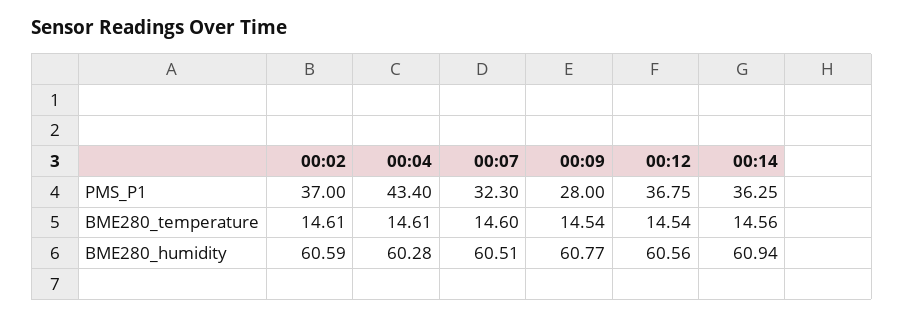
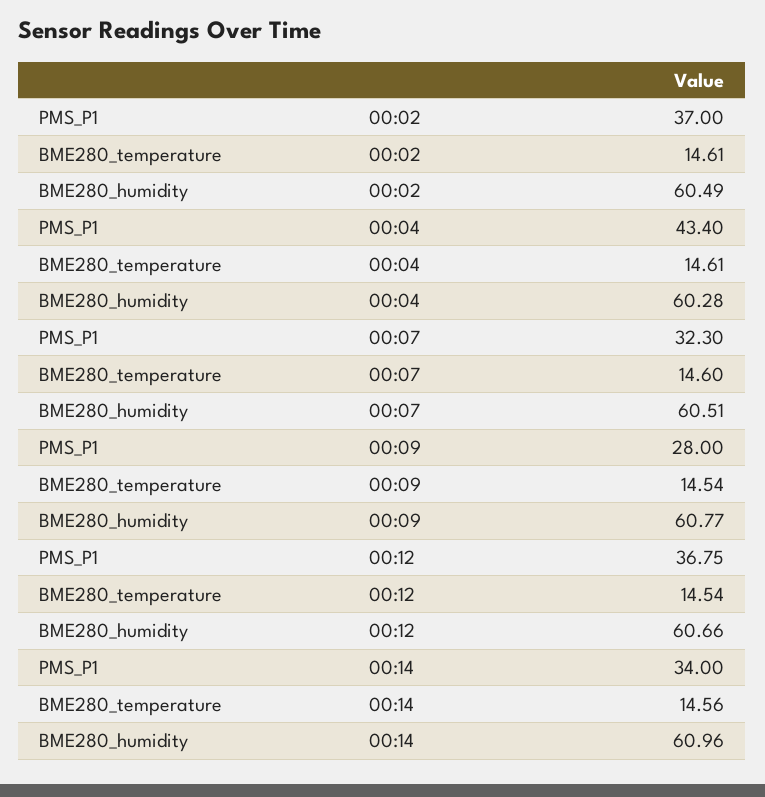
  {
    "00:02": {
      "PMS_P1": 37,
      "BME280_temperature": 14.61,
-     "BME280_humidity": 60.59
+     "BME280_humidity": 60.49
    },
    "00:04": {
      "PMS_P1": 43.4,
      "BME280_temperature": 14.61,
      "BME280_humidity": 60.28
    },
    "00:07": {
      "PMS_P1": 32.3,
      "BME280_temperature": 14.6,
      "BME280_humidity": 60.51
    },
    "00:09": {
      "PMS_P1": 28,
      "BME280_temperature": 14.54,
      "BME280_humidity": 60.77
    },
    "00:12": {
      "PMS_P1": 36.75,
      "BME280_temperature": 14.54,
-     "BME280_humidity": 60.56
+     "BME280_humidity": 60.66
    },
    "00:14": {
-     "PMS_P1": 36.25,
+     "PMS_P1": 34,
      "BME280_temperature": 14.56,
-     "BME280_humidity": 60.94
+     "BME280_humidity": 60.96
    }
  }

